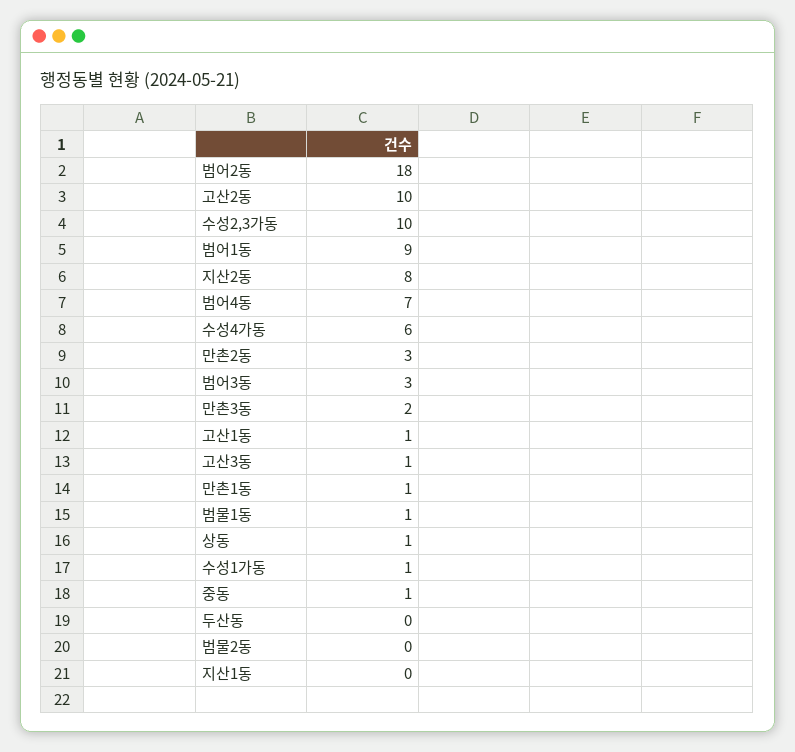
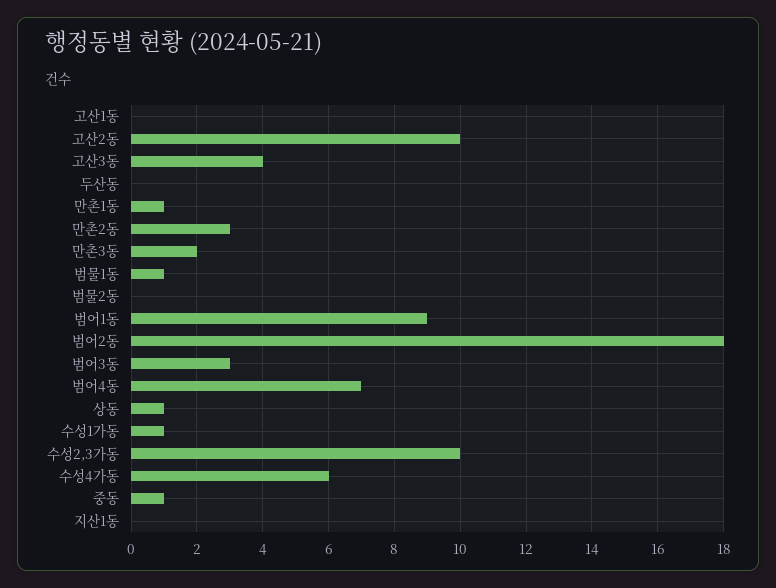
  {
    "범어2동": 18,
    "고산2동": 10,
    "수성2,3가동": 10,
    "범어1동": 9,
-   "지산2동": 8,
    "범어4동": 7,
    "수성4가동": 6,
    "만촌2동": 3,
    "범어3동": 3,
    "만촌3동": 2,
-   "고산1동": 1,
+   "고산1동": 0,
-   "고산3동": 1,
+   "고산3동": 4,
    "만촌1동": 1,
    "범물1동": 1,
    "상동": 1,
    "수성1가동": 1,
    "중동": 1,
    "두산동": 0,
    "범물2동": 0,
    "지산1동": 0
  }

